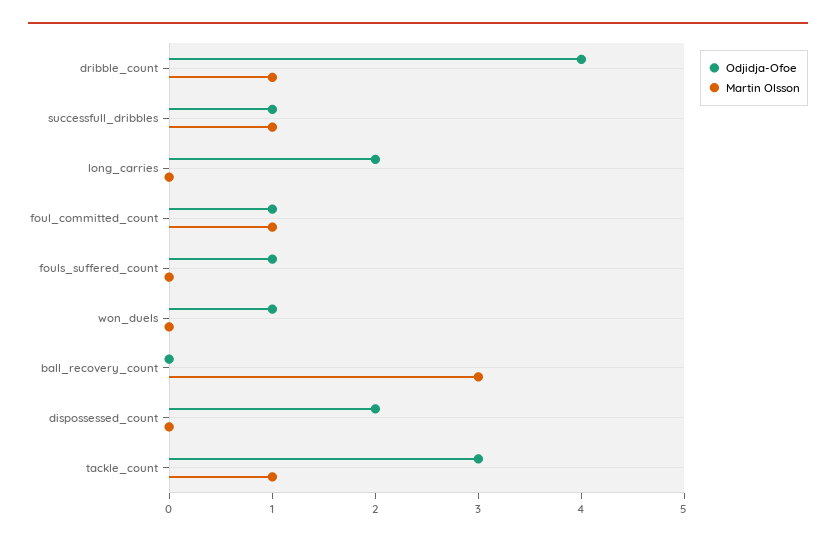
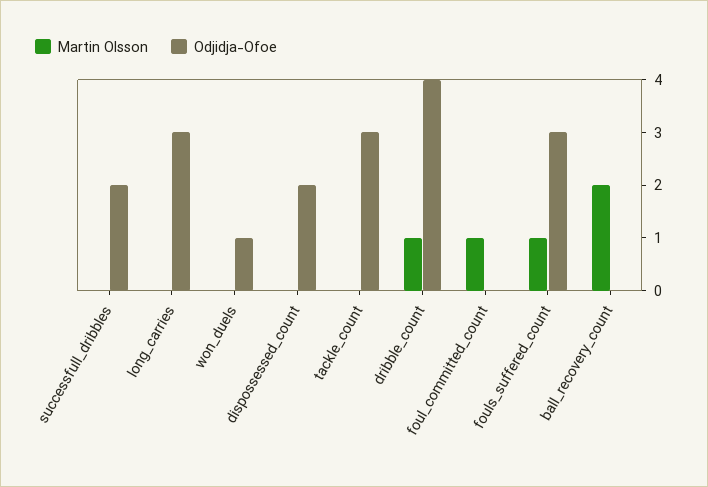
  {
    "Odjidja-Ofoe": {
      "dribble_count": 4,
-     "successfull_dribbles": 1,
+     "successfull_dribbles": 2,
-     "long_carries": 2,
+     "long_carries": 3,
-     "foul_committed_count": 1,
+     "foul_committed_count": 0,
-     "fouls_suffered_count": 1,
+     "fouls_suffered_count": 3,
      "won_duels": 1,
      "ball_recovery_count": 0,
      "dispossessed_count": 2,
      "tackle_count": 3
    },
    "Martin Olsson": {
      "dribble_count": 1,
-     "successfull_dribbles": 1,
+     "successfull_dribbles": 0,
      "long_carries": 0,
      "foul_committed_count": 1,
-     "fouls_suffered_count": 0,
+     "fouls_suffered_count": 1,
      "won_duels": 0,
-     "ball_recovery_count": 3,
+     "ball_recovery_count": 2,
      "dispossessed_count": 0,
-     "tackle_count": 1
+     "tackle_count": 0
    }
  }

